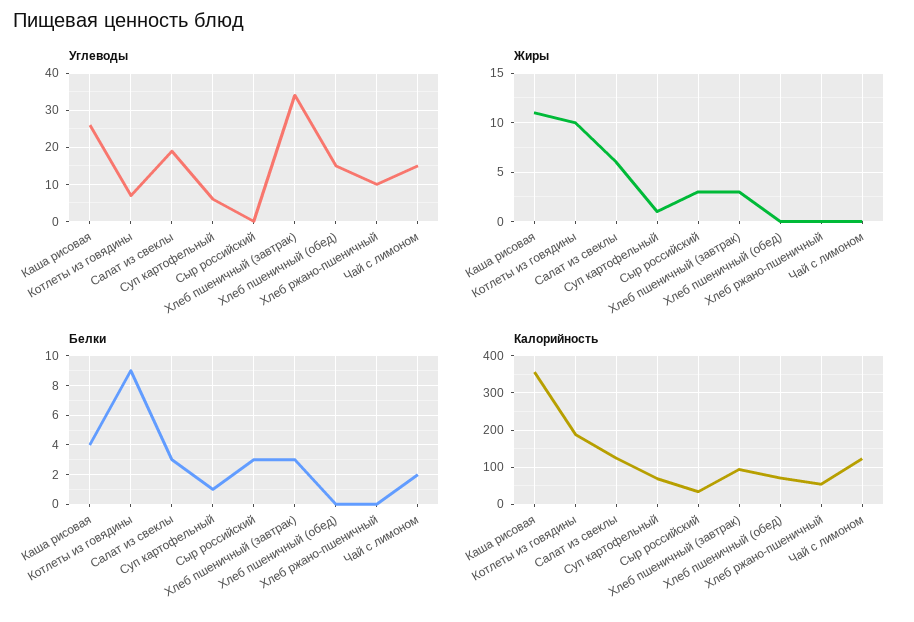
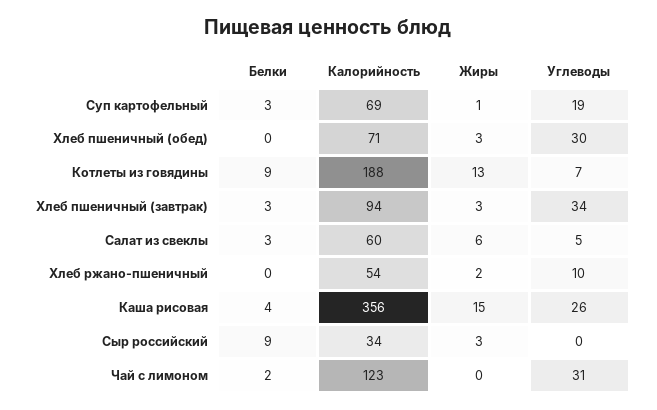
  {
    "Углеводы": {
      "Каша рисовая": 26,
      "Котлеты из говядины": 7,
-     "Салат из свеклы": 20,
+     "Салат из свеклы": 5,
-     "Суп картофельный": 5,
+     "Суп картофельный": 19,
      "Сыр российский": 0,
      "Хлеб пшеничный (завтрак)": 34,
-     "Хлеб пшеничный (обед)": 15,
+     "Хлеб пшеничный (обед)": 30,
      "Хлеб ржано-пшеничный": 10,
-     "Чай с лимоном": 15
+     "Чай с лимоном": 31
    },
    "Жиры": {
-     "Каша рисовая": 11,
+     "Каша рисовая": 15,
-     "Котлеты из говядины": 10,
+     "Котлеты из говядины": 13,
      "Салат из свеклы": 6,
      "Суп картофельный": 1,
      "Сыр российский": 3,
      "Хлеб пшеничный (завтрак)": 3,
-     "Хлеб пшеничный (обед)": 0,
+     "Хлеб пшеничный (обед)": 3,
-     "Хлеб ржано-пшеничный": 0,
+     "Хлеб ржано-пшеничный": 2,
      "Чай с лимоном": 0
    },
    "Белки": {
      "Каша рисовая": 4,
      "Котлеты из говядины": 9,
      "Салат из свеклы": 3,
-     "Суп картофельный": 1,
+     "Суп картофельный": 3,
-     "Сыр российский": 3,
+     "Сыр российский": 9,
      "Хлеб пшеничный (завтрак)": 3,
      "Хлеб пшеничный (обед)": 0,
      "Хлеб ржано-пшеничный": 0,
      "Чай с лимоном": 2
    },
    "Калорийность": {
      "Каша рисовая": 356,
      "Котлеты из говядины": 188,
-     "Салат из свеклы": 120,
+     "Салат из свеклы": 60,
      "Суп картофельный": 69,
      "Сыр российский": 34,
      "Хлеб пшеничный (завтрак)": 94,
      "Хлеб пшеничный (обед)": 71,
      "Хлеб ржано-пшеничный": 54,
      "Чай с лимоном": 123
    }
  }

